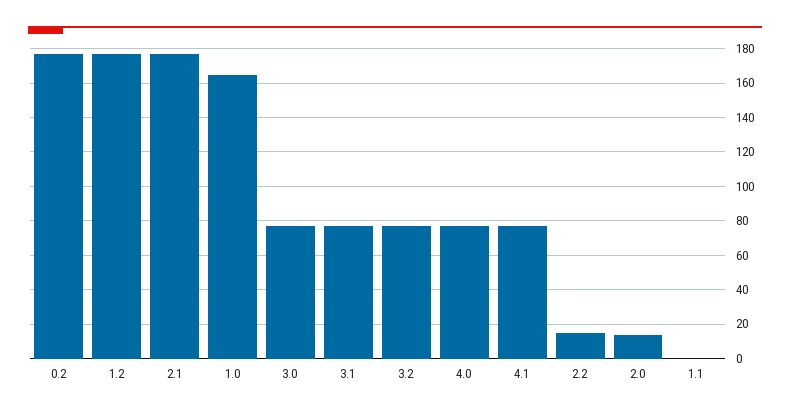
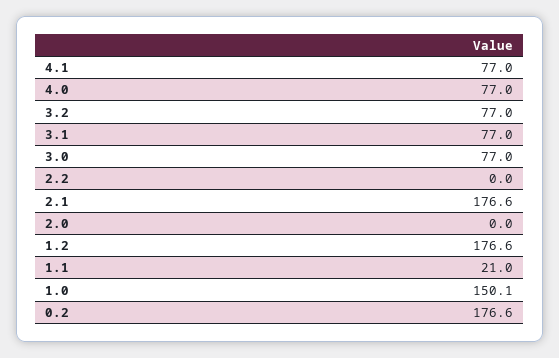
  {
    "0.2": 176.6,
    "1.2": 176.6,
    "2.1": 176.6,
-   "1.0": 165,
+   "1.0": 150.1,
    "3.0": 77,
    "3.1": 77,
    "3.2": 77,
    "4.0": 77,
    "4.1": 77,
-   "2.2": 15,
+   "2.2": 0,
-   "2.0": 15,
+   "2.0": 0,
-   "1.1": 0
+   "1.1": 21
  }

